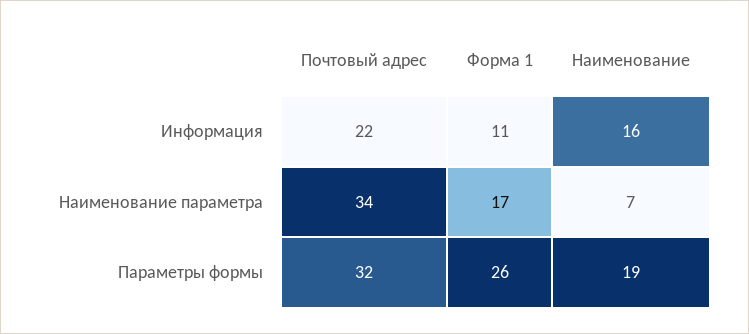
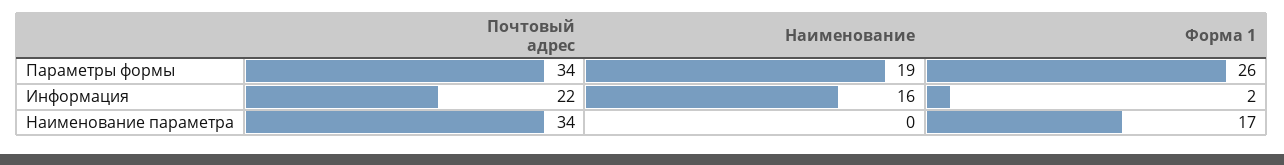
  {
    "Почтовый адрес": {
      "Информация": 22,
      "Наименование параметра": 34,
-     "Параметры формы": 32
+     "Параметры формы": 34
    },
    "Форма 1": {
-     "Информация": 11,
+     "Информация": 2,
      "Наименование параметра": 17,
      "Параметры формы": 26
    },
    "Наименование": {
      "Информация": 16,
-     "Наименование параметра": 7,
+     "Наименование параметра": 0,
      "Параметры формы": 19
    }
  }

